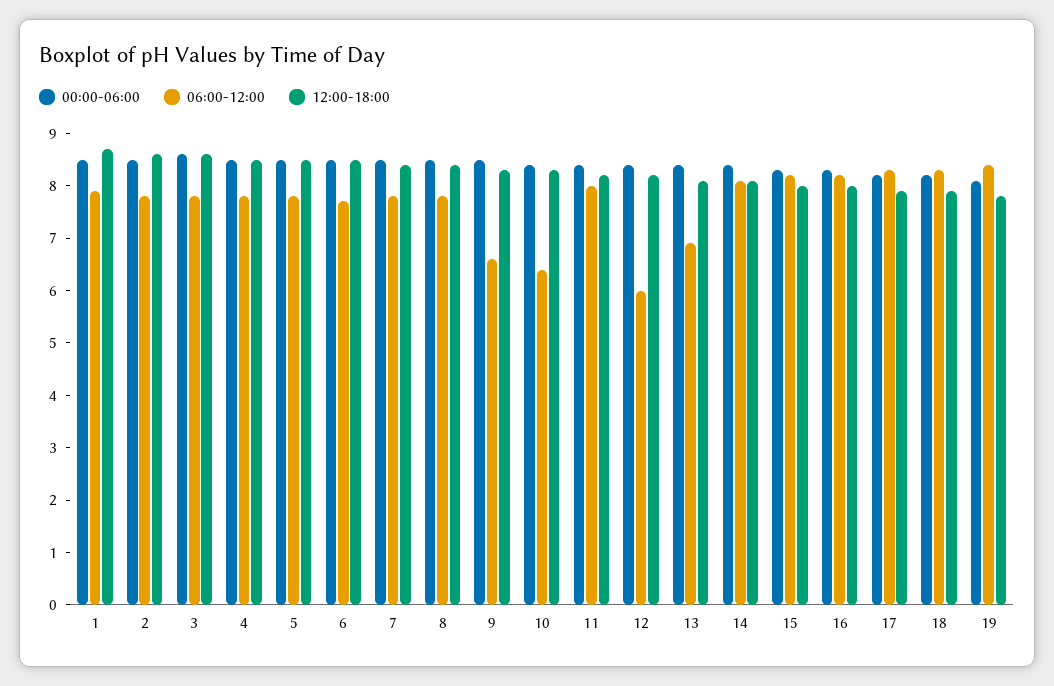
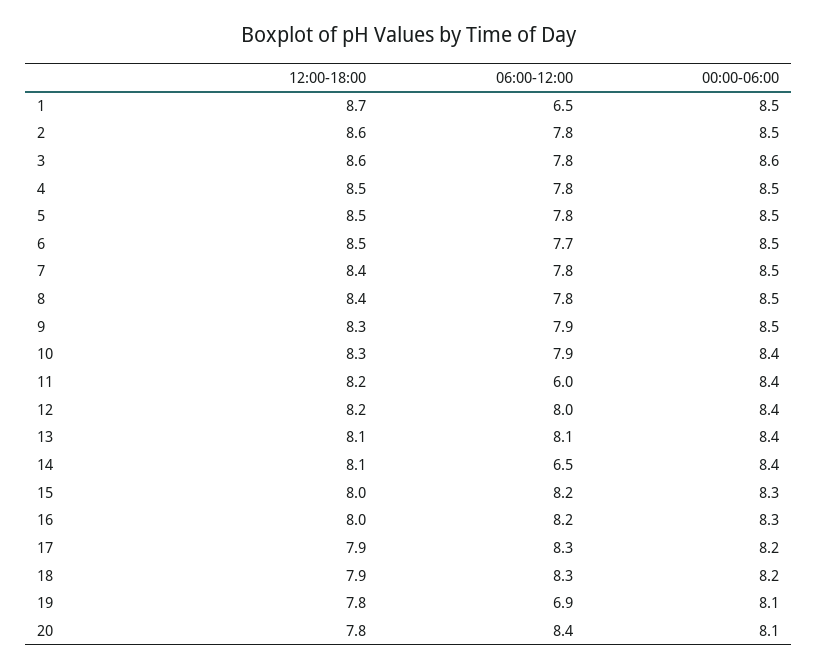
  {
    "00:00-06:00": {
      "1": 8.5,
      "2": 8.5,
      "3": 8.6,
      "4": 8.5,
      "5": 8.5,
      "6": 8.5,
      "7": 8.5,
      "8": 8.5,
      "9": 8.5,
      "10": 8.4,
      "11": 8.4,
      "12": 8.4,
      "13": 8.4,
      "14": 8.4,
      "15": 8.3,
      "16": 8.3,
      "17": 8.2,
      "18": 8.2,
-     "19": 8.1
+     "19": 8.1,
+     "20": 8.1
    },
    "06:00-12:00": {
-     "1": 8,
+     "1": 6.5,
      "2": 7.8,
      "3": 7.8,
      "4": 7.8,
      "5": 7.8,
      "6": 7.7,
      "7": 7.8,
      "8": 7.8,
-     "9": 6.5,
+     "9": 7.9,
-     "10": 6.5,
+     "10": 7.9,
-     "11": 8,
+     "11": 6,
-     "12": 6,
+     "12": 8,
-     "13": 7,
+     "13": 8.1,
-     "14": 8,
+     "14": 6.5,
      "15": 8.2,
      "16": 8.2,
      "17": 8.3,
      "18": 8.3,
-     "19": 8.5
+     "19": 6.9,
+     "20": 8.4
    },
    "12:00-18:00": {
      "1": 8.7,
      "2": 8.6,
      "3": 8.6,
      "4": 8.5,
      "5": 8.5,
      "6": 8.5,
      "7": 8.4,
      "8": 8.4,
      "9": 8.3,
      "10": 8.3,
      "11": 8.2,
      "12": 8.2,
      "13": 8.1,
      "14": 8.1,
      "15": 8,
      "16": 8,
      "17": 7.9,
      "18": 7.9,
-     "19": 7.8
+     "19": 7.8,
+     "20": 7.8
    }
  }

